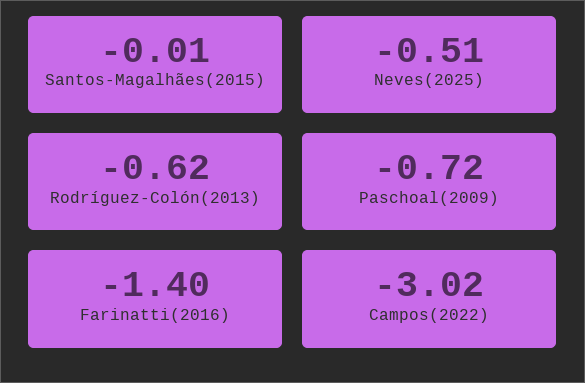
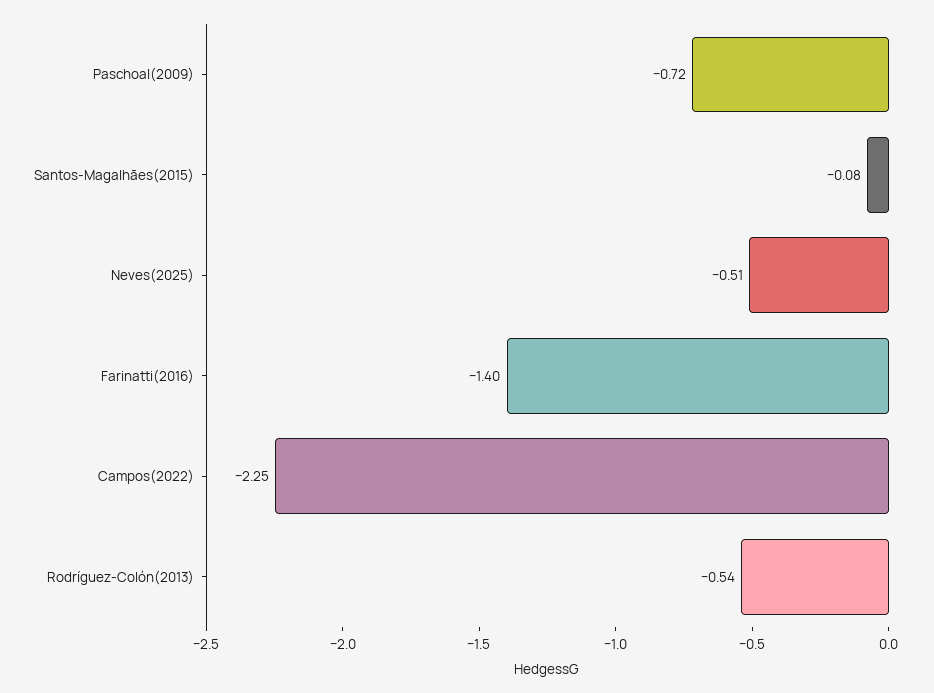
  {
-   "Santos-Magalhães(2015)": -0.01,
+   "Santos-Magalhães(2015)": -0.08,
    "Neves(2025)": -0.51,
-   "Rodríguez-Colón(2013)": -0.62,
+   "Rodríguez-Colón(2013)": -0.54,
    "Paschoal(2009)": -0.72,
    "Farinatti(2016)": -1.4,
-   "Campos(2022)": -3.02
+   "Campos(2022)": -2.25
  }

